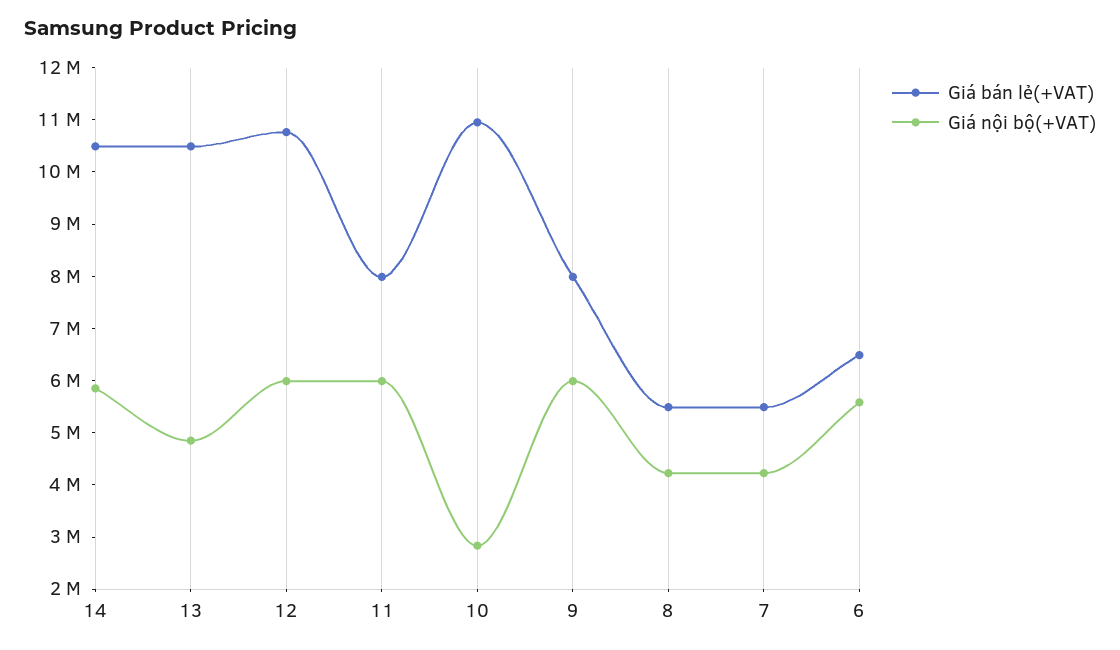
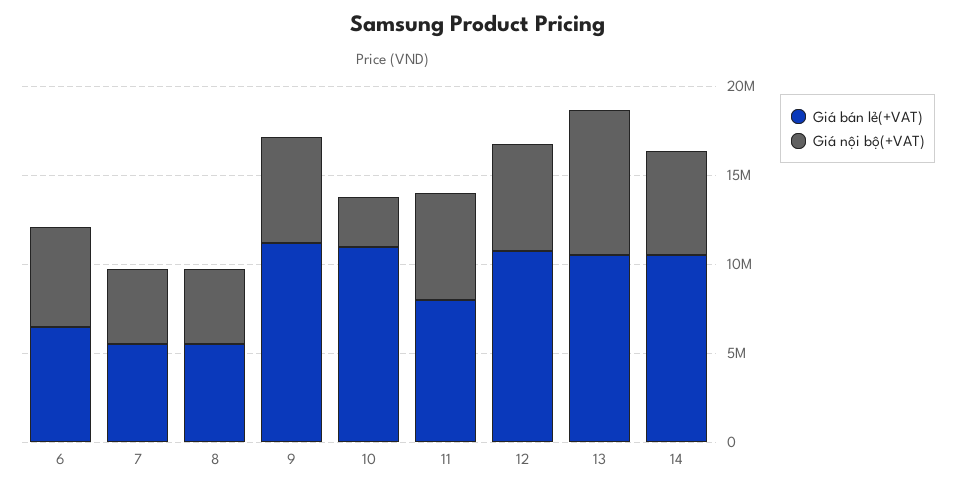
  {
    "Giá bán lẻ(+VAT)": {
      "14": 10400000,
      "13": 10400000,
      "12": 10800000,
      "11": 8000000,
      "10": 11000000,
-     "9": 8000000,
+     "9": 11000000,
      "8": 5400000,
      "7": 5400000,
      "6": 6400000
    },
    "Giá nội bộ(+VAT)": {
      "14": 5800000,
-     "13": 4800000,
+     "13": 8000000,
      "12": 6000000,
      "11": 6000000,
      "10": 2800000,
      "9": 6000000,
      "8": 4200000,
      "7": 4200000,
      "6": 5600000
    }
  }

